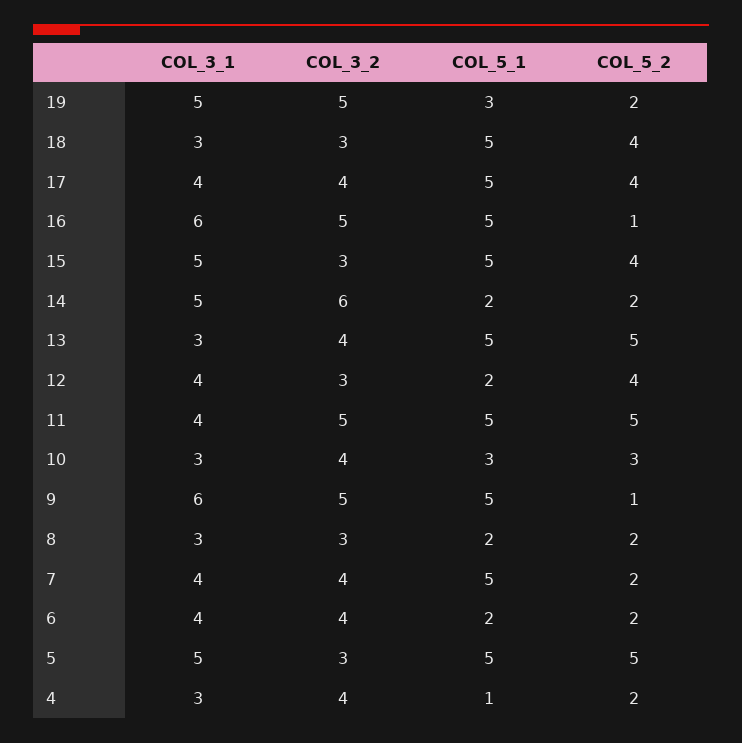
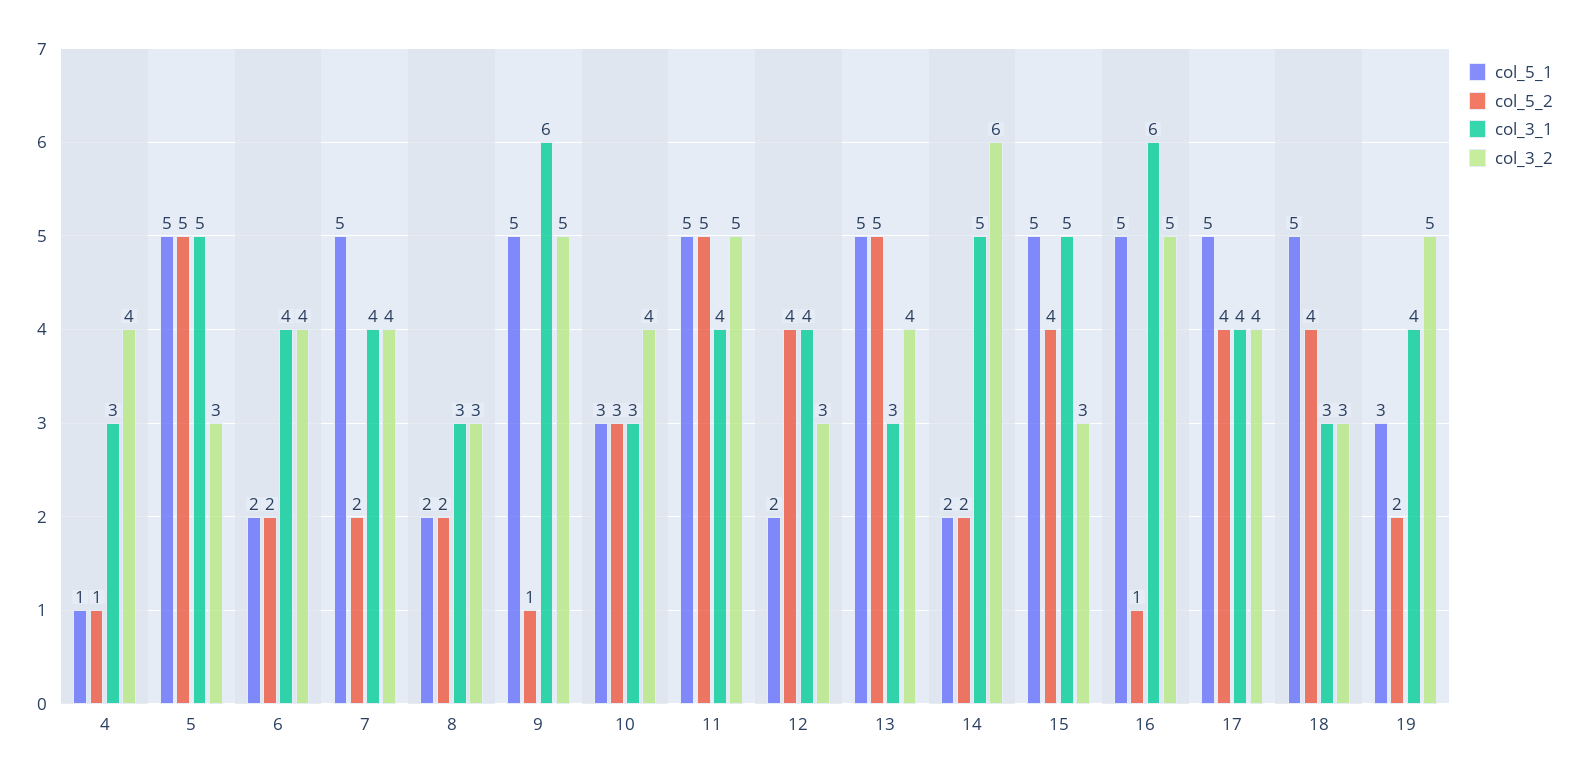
  {
    "COL_3_1": {
-     "19": 5,
+     "19": 4,
      "18": 3,
      "17": 4,
      "16": 6,
      "15": 5,
      "14": 5,
      "13": 3,
      "12": 4,
      "11": 4,
      "10": 3,
      "9": 6,
      "8": 3,
      "7": 4,
      "6": 4,
      "5": 5,
      "4": 3
    },
    "COL_3_2": {
      "19": 5,
      "18": 3,
      "17": 4,
      "16": 5,
      "15": 3,
      "14": 6,
      "13": 4,
      "12": 3,
      "11": 5,
      "10": 4,
      "9": 5,
      "8": 3,
      "7": 4,
      "6": 4,
      "5": 3,
      "4": 4
    },
    "COL_5_1": {
      "19": 3,
      "18": 5,
      "17": 5,
      "16": 5,
      "15": 5,
      "14": 2,
      "13": 5,
      "12": 2,
      "11": 5,
      "10": 3,
      "9": 5,
      "8": 2,
      "7": 5,
      "6": 2,
      "5": 5,
      "4": 1
    },
    "COL_5_2": {
      "19": 2,
      "18": 4,
      "17": 4,
      "16": 1,
      "15": 4,
      "14": 2,
      "13": 5,
      "12": 4,
      "11": 5,
      "10": 3,
      "9": 1,
      "8": 2,
      "7": 2,
      "6": 2,
      "5": 5,
-     "4": 2
+     "4": 1
    }
  }

